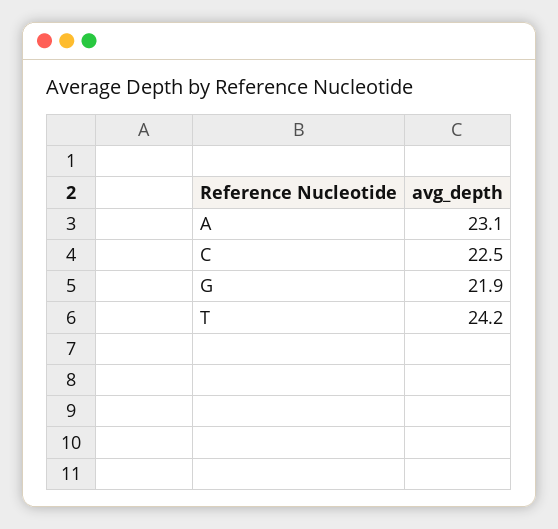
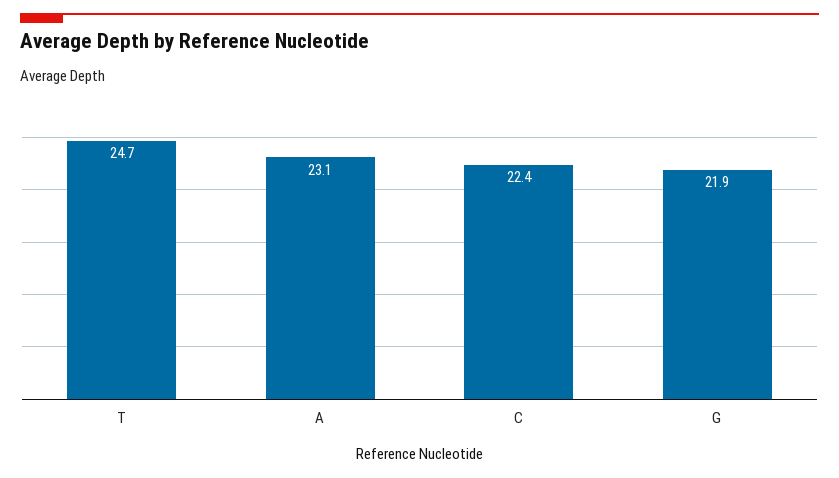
  {
    "A": 23.1,
-   "C": 22.5,
+   "C": 22.4,
    "G": 21.9,
-   "T": 24.2
+   "T": 24.7
  }

